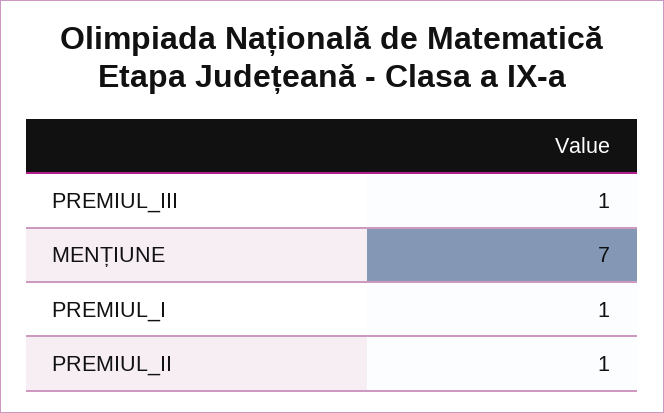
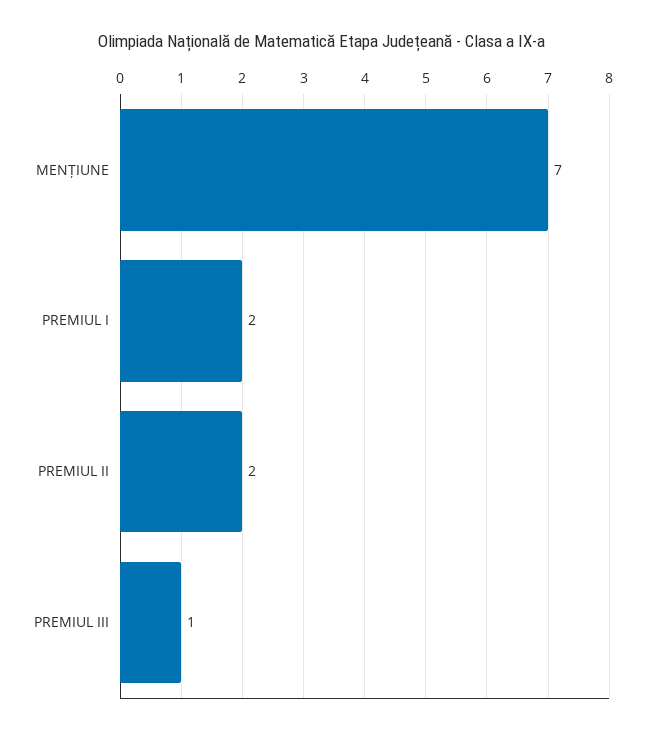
  {
    "PREMIUL_III": 1,
    "MENȚIUNE": 7,
-   "PREMIUL_I": 1,
+   "PREMIUL_I": 2,
-   "PREMIUL_II": 1
+   "PREMIUL_II": 2
  }

